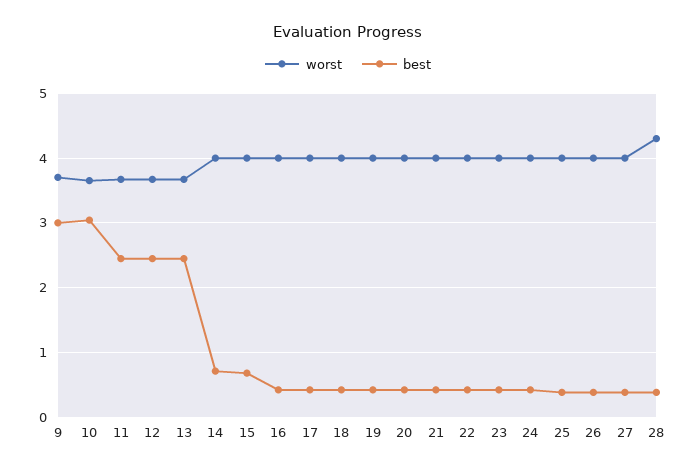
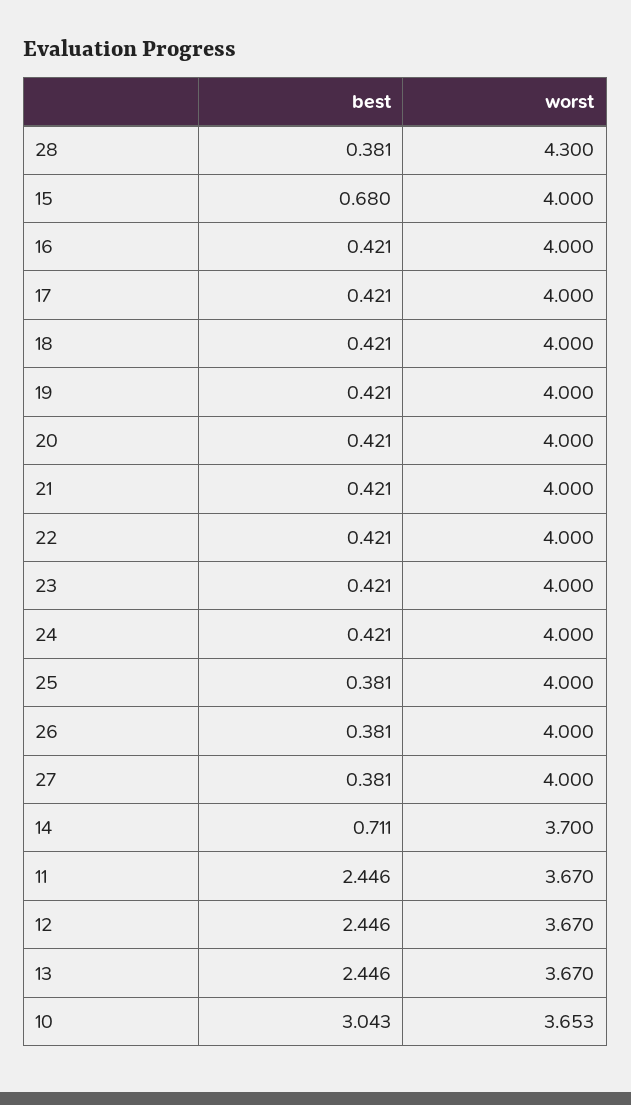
  {
    "worst": {
-     "9": 3.7,
      "10": 3.653,
      "11": 3.67,
      "12": 3.67,
      "13": 3.67,
-     "14": 4,
+     "14": 3.7,
      "15": 4,
      "16": 4,
      "17": 4,
      "18": 4,
      "19": 4,
      "20": 4,
      "21": 4,
      "22": 4,
      "23": 4,
      "24": 4,
      "25": 4,
      "26": 4,
      "27": 4,
      "28": 4.3
    },
    "best": {
-     "9": 3,
      "10": 3.043,
      "11": 2.446,
      "12": 2.446,
      "13": 2.446,
      "14": 0.711,
      "15": 0.68,
      "16": 0.421,
      "17": 0.421,
      "18": 0.421,
      "19": 0.421,
      "20": 0.421,
      "21": 0.421,
      "22": 0.421,
      "23": 0.421,
      "24": 0.421,
      "25": 0.381,
      "26": 0.381,
      "27": 0.381,
      "28": 0.381
    }
  }

